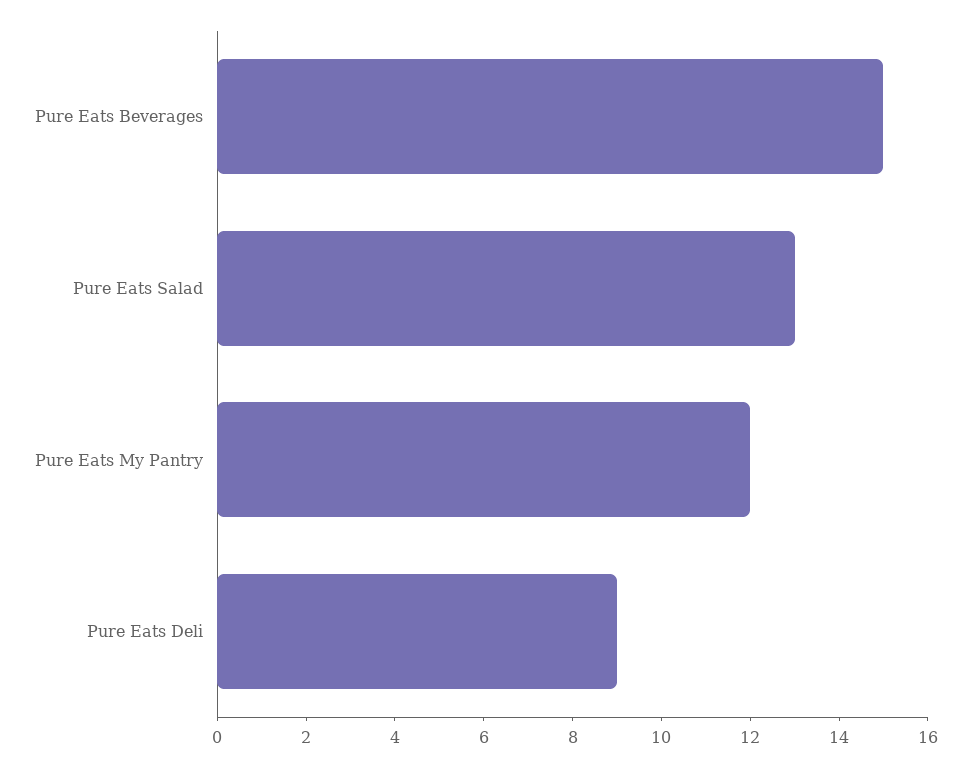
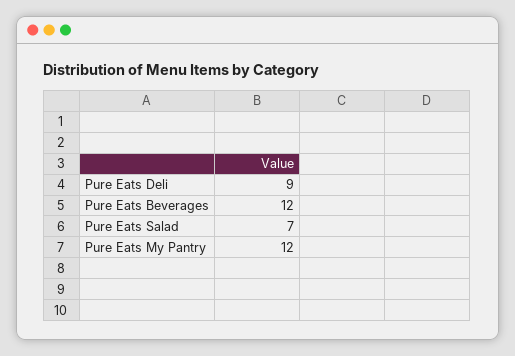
  {
-   "Pure Eats Beverages": 15,
+   "Pure Eats Beverages": 12,
-   "Pure Eats Salad": 13,
+   "Pure Eats Salad": 7,
    "Pure Eats My Pantry": 12,
    "Pure Eats Deli": 9
  }

